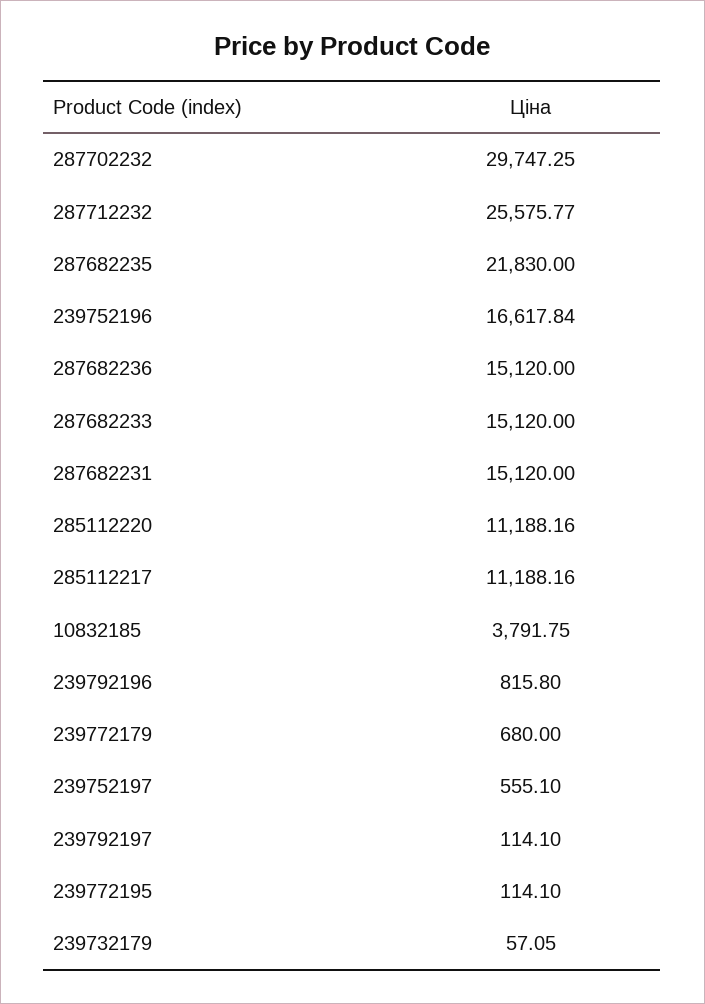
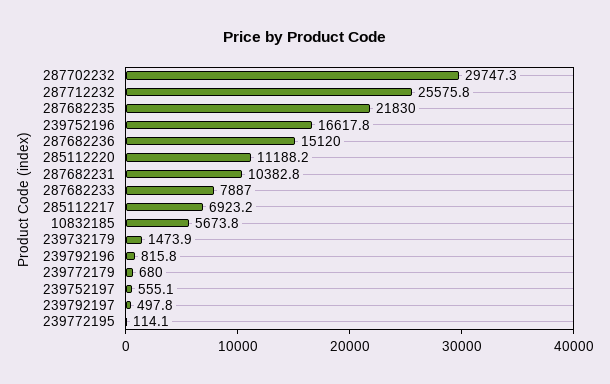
  {
    "287702232": 29747.25,
    "287712232": 25575.77,
    "287682235": 21830,
    "239752196": 16617.84,
    "287682236": 15120,
-   "287682233": 15120,
+   "287682233": 7887,
-   "287682231": 15120,
+   "287682231": 10382.8,
    "285112220": 11188.16,
-   "285112217": 11188.16,
+   "285112217": 6923.2,
-   "10832185": 3791.75,
+   "10832185": 5673.8,
    "239792196": 815.8,
    "239772179": 680,
    "239752197": 555.1,
-   "239792197": 114.1,
+   "239792197": 497.8,
    "239772195": 114.1,
-   "239732179": 57.05
+   "239732179": 1473.9
  }

